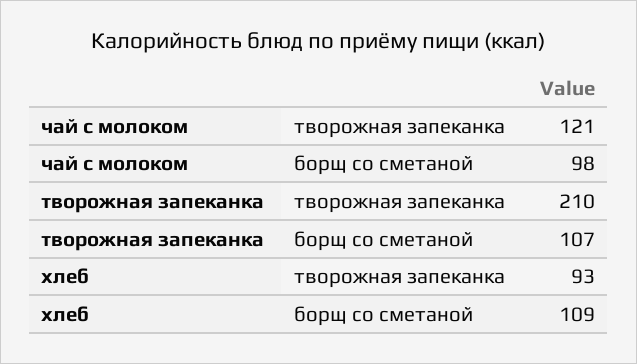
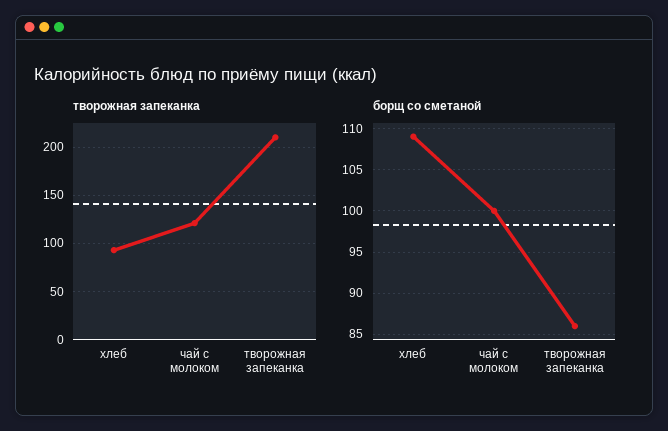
  {
    "творожная запеканка": {
      "чай с молоком": 121,
      "творожная запеканка": 210,
      "хлеб": 93
    },
    "борщ со сметаной": {
-     "чай с молоком": 98,
+     "чай с молоком": 100,
-     "творожная запеканка": 107,
+     "творожная запеканка": 86,
      "хлеб": 109
    }
  }

